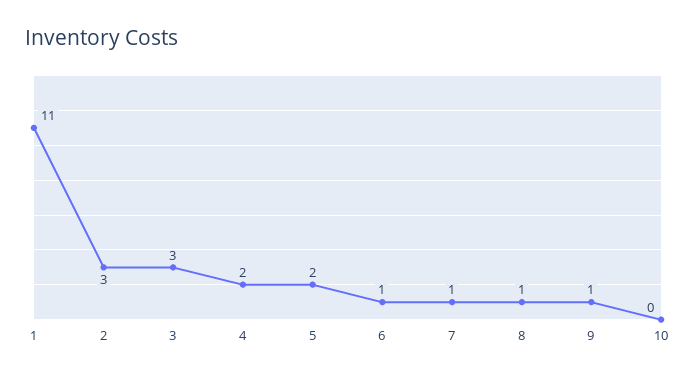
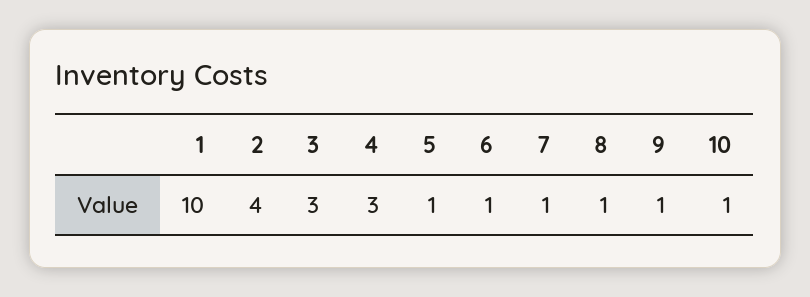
  {
-   "1": 11,
+   "1": 10,
-   "2": 3,
+   "2": 4,
    "3": 3,
-   "4": 2,
+   "4": 3,
-   "5": 2,
+   "5": 1,
    "6": 1,
    "7": 1,
    "8": 1,
    "9": 1,
-   "10": 0
+   "10": 1
  }

